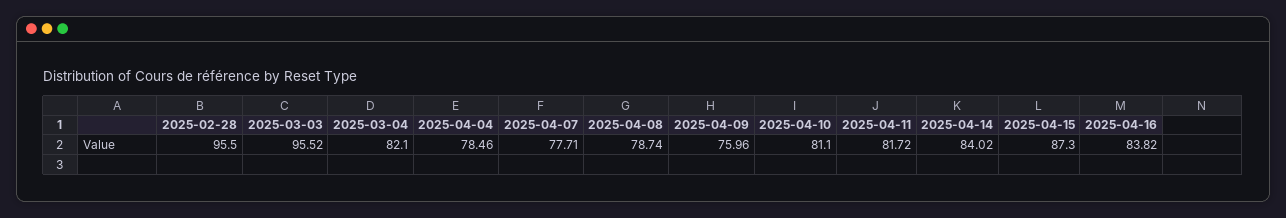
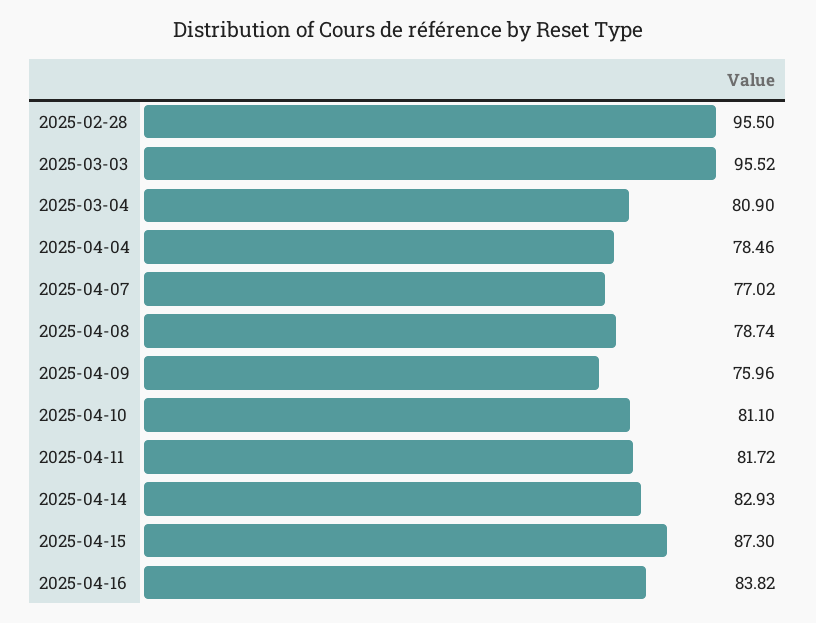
  {
    "2025-02-28": 95.5,
    "2025-03-03": 95.52,
-   "2025-03-04": 82.1,
+   "2025-03-04": 80.9,
    "2025-04-04": 78.46,
-   "2025-04-07": 77.71,
+   "2025-04-07": 77.02,
    "2025-04-08": 78.74,
    "2025-04-09": 75.96,
    "2025-04-10": 81.1,
    "2025-04-11": 81.72,
-   "2025-04-14": 84.02,
+   "2025-04-14": 82.93,
    "2025-04-15": 87.3,
    "2025-04-16": 83.82
  }

